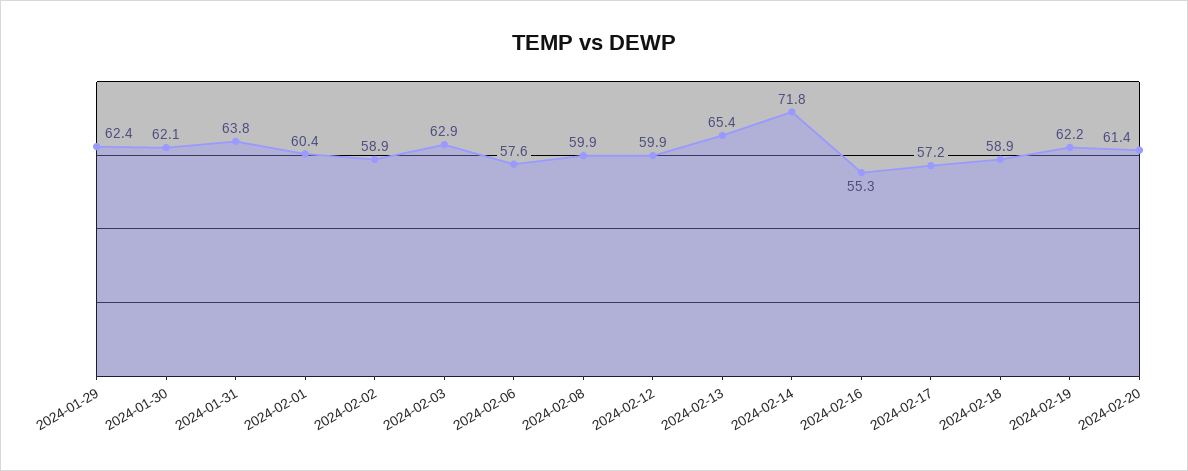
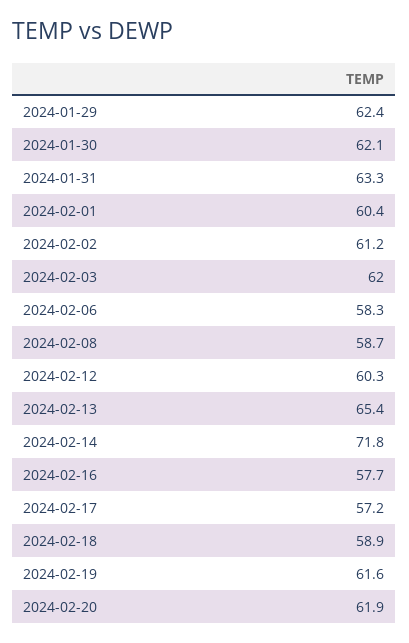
  {
    "2024-01-29": 62.4,
    "2024-01-30": 62.1,
-   "2024-01-31": 63.8,
+   "2024-01-31": 63.3,
    "2024-02-01": 60.4,
-   "2024-02-02": 58.9,
+   "2024-02-02": 61.2,
-   "2024-02-03": 62.9,
+   "2024-02-03": 62,
-   "2024-02-06": 57.6,
+   "2024-02-06": 58.3,
-   "2024-02-08": 59.9,
+   "2024-02-08": 58.7,
-   "2024-02-12": 59.9,
+   "2024-02-12": 60.3,
    "2024-02-13": 65.4,
    "2024-02-14": 71.8,
-   "2024-02-16": 55.3,
+   "2024-02-16": 57.7,
    "2024-02-17": 57.2,
    "2024-02-18": 58.9,
-   "2024-02-19": 62.2,
+   "2024-02-19": 61.6,
-   "2024-02-20": 61.4
+   "2024-02-20": 61.9
  }

